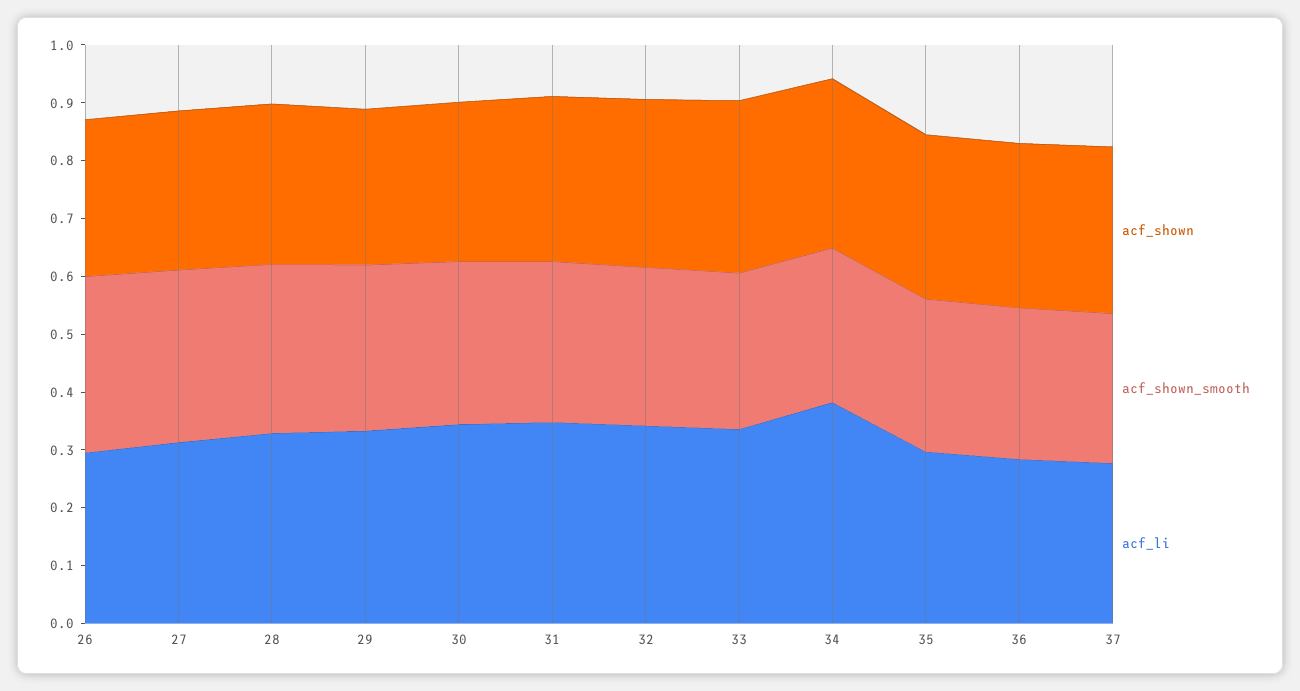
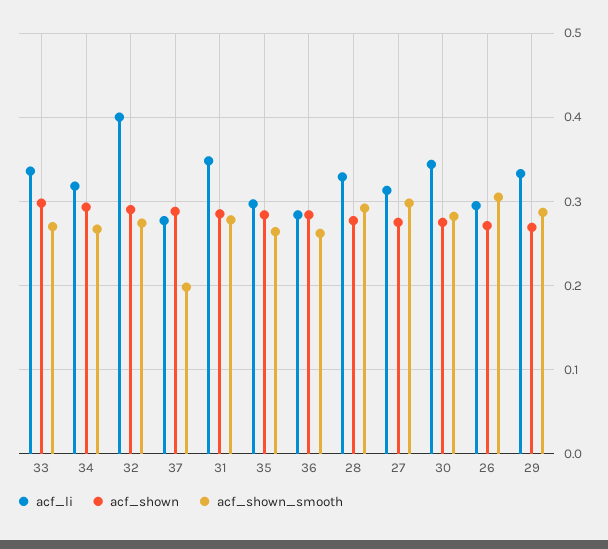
  {
    "acf_shown": {
      "26": 0.27,
      "27": 0.28,
      "28": 0.28,
      "29": 0.27,
      "30": 0.28,
      "31": 0.29,
      "32": 0.29,
      "33": 0.3,
      "34": 0.29,
      "35": 0.28,
      "36": 0.28,
      "37": 0.29
    },
    "acf_shown_smooth": {
      "26": 0.31,
      "27": 0.3,
      "28": 0.29,
      "29": 0.29,
      "30": 0.28,
      "31": 0.28,
      "32": 0.27,
      "33": 0.27,
      "34": 0.27,
      "35": 0.26,
      "36": 0.26,
-     "37": 0.26
+     "37": 0.2
    },
    "acf_li": {
      "26": 0.3,
      "27": 0.31,
      "28": 0.33,
      "29": 0.33,
      "30": 0.34,
      "31": 0.35,
-     "32": 0.34,
+     "32": 0.4,
      "33": 0.34,
-     "34": 0.38,
+     "34": 0.32,
      "35": 0.3,
      "36": 0.28,
      "37": 0.28
    }
  }

